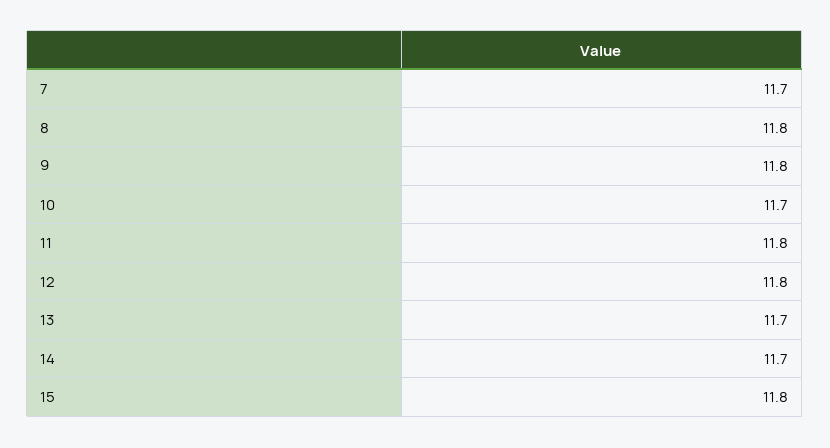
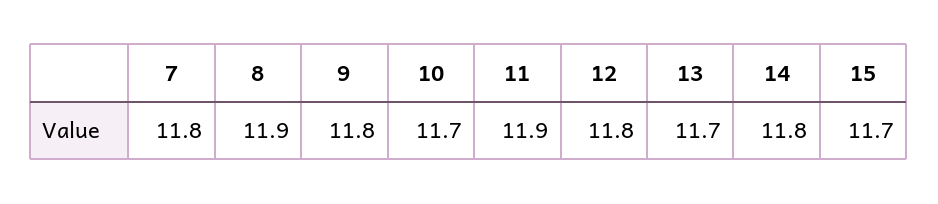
  {
-   "7": 11.7,
+   "7": 11.8,
-   "8": 11.8,
+   "8": 11.9,
    "9": 11.8,
    "10": 11.7,
-   "11": 11.8,
+   "11": 11.9,
    "12": 11.8,
    "13": 11.7,
-   "14": 11.7,
+   "14": 11.8,
-   "15": 11.8
+   "15": 11.7
  }

